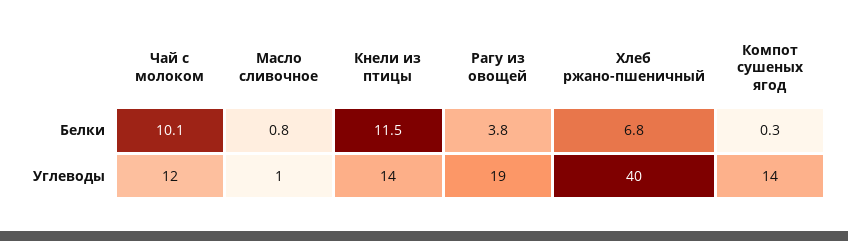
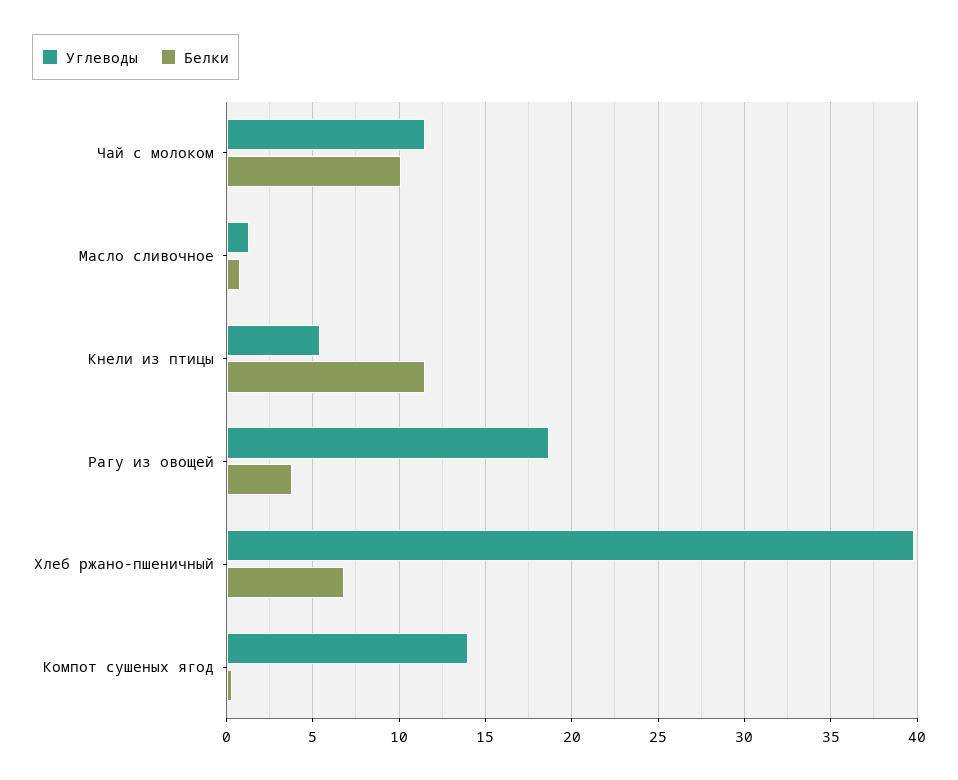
  {
    "Белки": {
      "Чай с молоком": 10.1,
      "Масло сливочное": 0.8,
      "Кнели из птицы": 11.5,
      "Рагу из овощей": 3.8,
      "Хлеб ржано-пшеничный": 6.8,
      "Компот сушеных ягод": 0.3
    },
    "Углеводы": {
      "Чай с молоком": 12,
      "Масло сливочное": 1,
-     "Кнели из птицы": 14,
+     "Кнели из птицы": 5.5,
      "Рагу из овощей": 19,
      "Хлеб ржано-пшеничный": 40,
      "Компот сушеных ягод": 14
    }
  }

